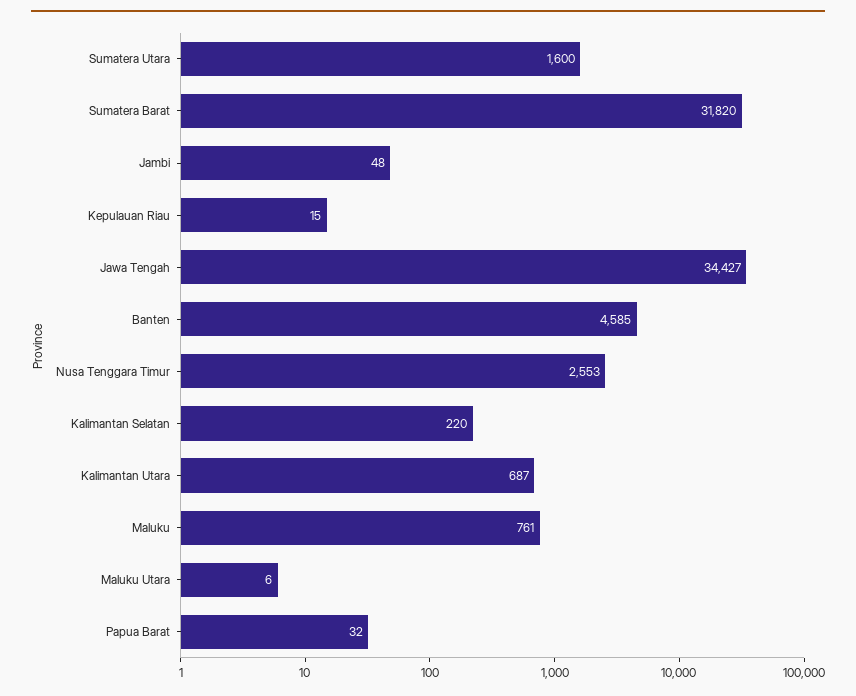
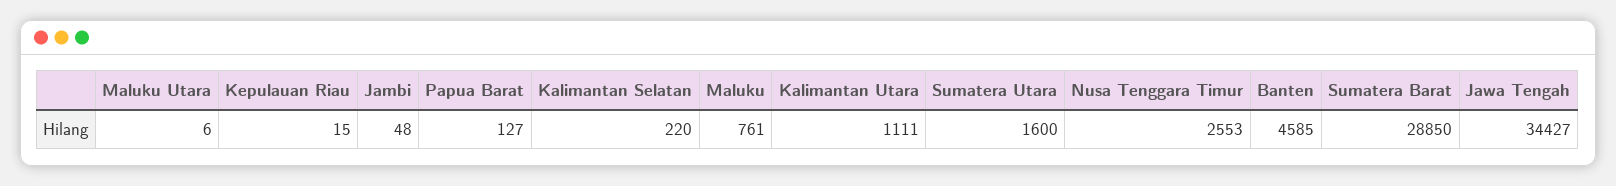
  {
    "Sumatera Utara": 1600,
-   "Sumatera Barat": 31820,
+   "Sumatera Barat": 28850,
    "Jambi": 48,
    "Kepulauan Riau": 15,
    "Jawa Tengah": 34427,
    "Banten": 4585,
    "Nusa Tenggara Timur": 2553,
    "Kalimantan Selatan": 220,
-   "Kalimantan Utara": 687,
+   "Kalimantan Utara": 1111,
    "Maluku": 761,
    "Maluku Utara": 6,
-   "Papua Barat": 32
+   "Papua Barat": 127
  }

